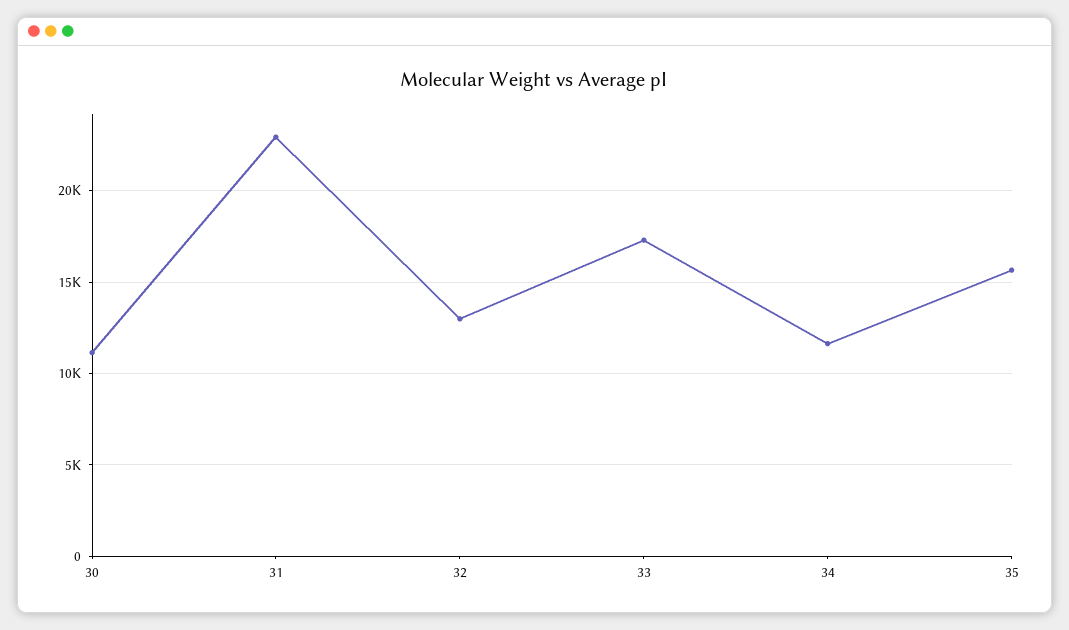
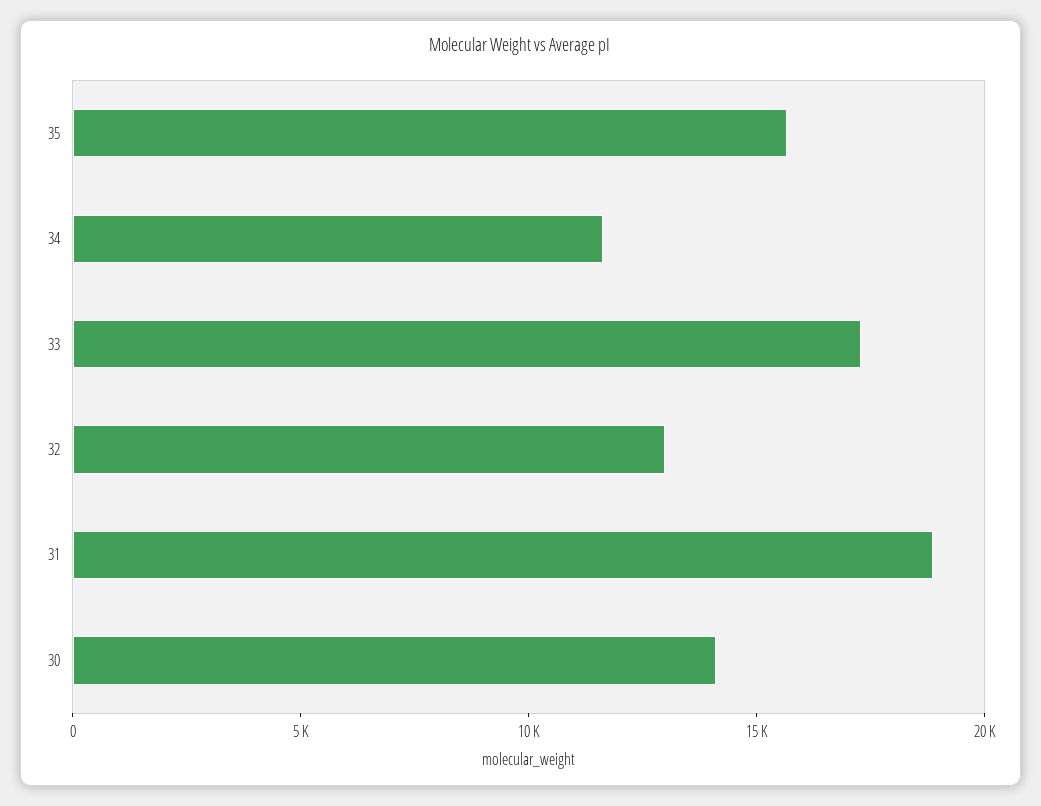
  {
-   "30": 11000,
+   "30": 14000,
-   "31": 23000,
+   "31": 19000,
    "32": 13000,
    "33": 17500,
    "34": 11500,
    "35": 15500
  }

